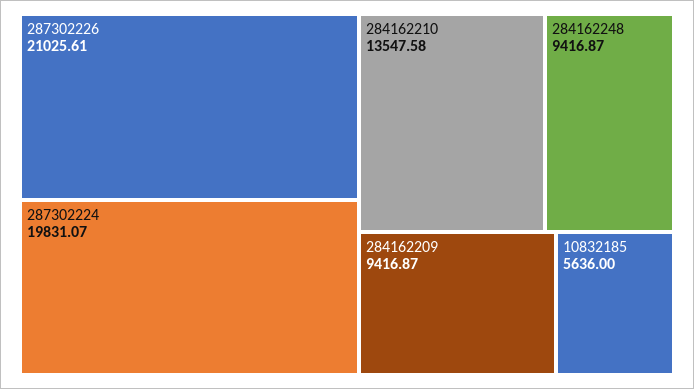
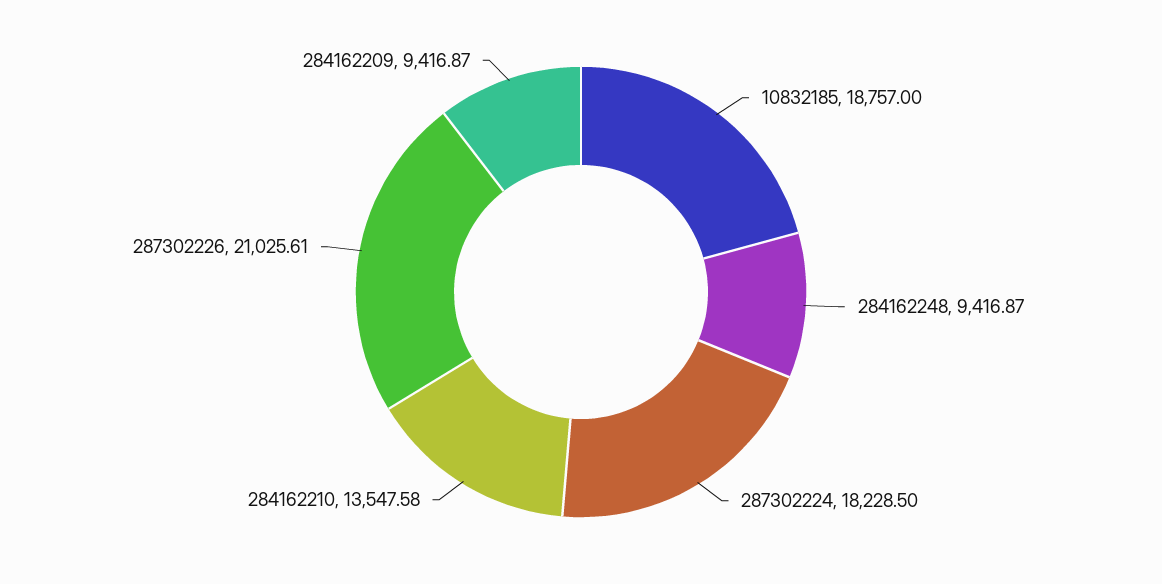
  {
    "287302226": 21025.61,
-   "287302224": 19831.07,
+   "287302224": 18228.5,
    "284162210": 13547.58,
    "284162248": 9416.87,
    "284162209": 9416.87,
-   "10832185": 5636
+   "10832185": 18757
  }

